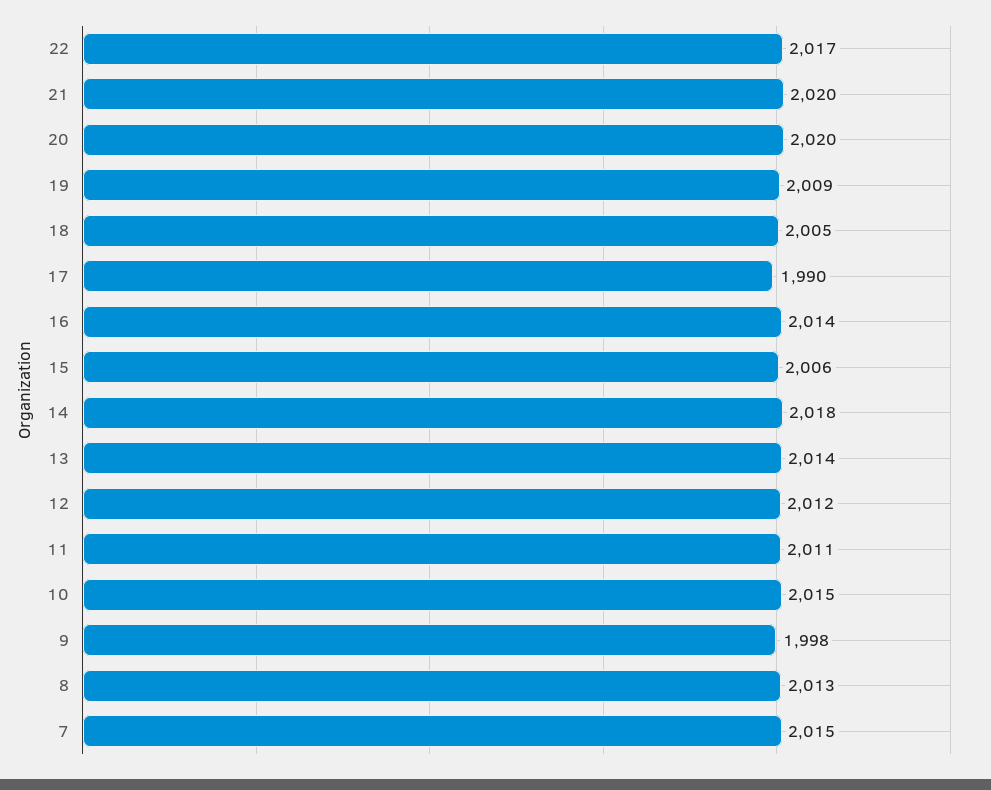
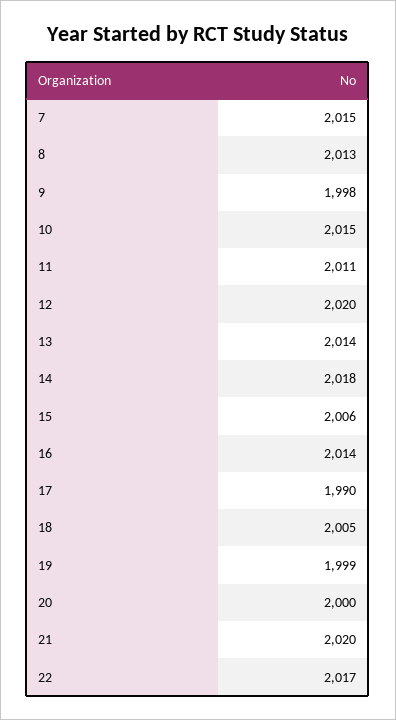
  {
    "22": 2017,
    "21": 2020,
-   "20": 2020,
+   "20": 2000,
-   "19": 2009,
+   "19": 1999,
    "18": 2005,
    "17": 1990,
    "16": 2014,
    "15": 2006,
    "14": 2018,
    "13": 2014,
-   "12": 2012,
+   "12": 2020,
    "11": 2011,
    "10": 2015,
    "9": 1998,
    "8": 2013,
    "7": 2015
  }

